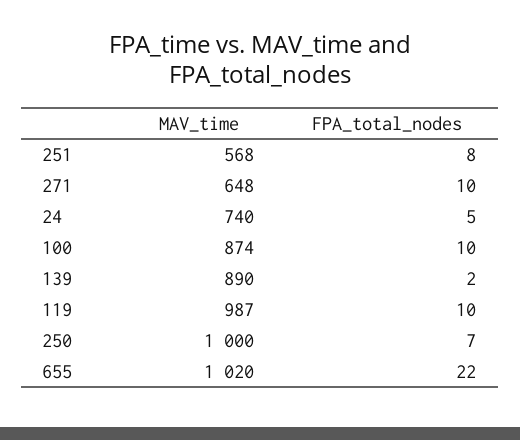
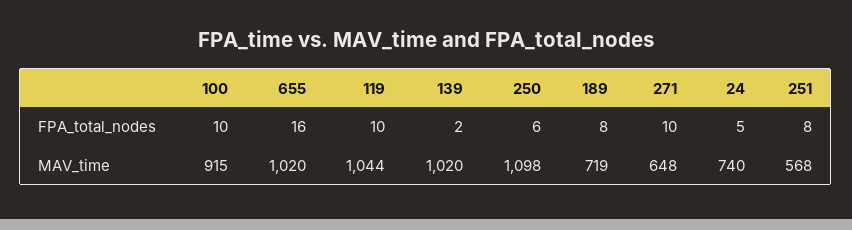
  {
    "MAV_time": {
      "251": 568,
      "271": 648,
      "24": 740,
-     "100": 874,
+     "100": 915,
-     "139": 890,
+     "139": 1020,
-     "119": 987,
+     "119": 1044,
-     "250": 1000,
+     "250": 1098,
-     "655": 1020
+     "655": 1020,
+     "189": 719
    },
    "FPA_total_nodes": {
      "251": 8,
      "271": 10,
      "24": 5,
      "100": 10,
      "139": 2,
      "119": 10,
-     "250": 7,
+     "250": 6,
-     "655": 22
+     "655": 16,
+     "189": 8
    }
  }

